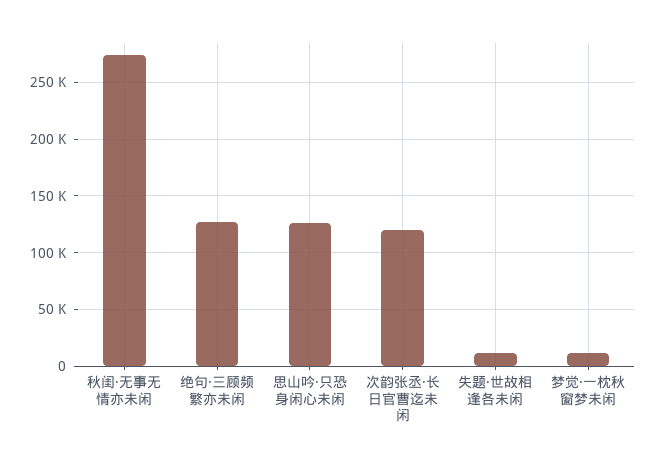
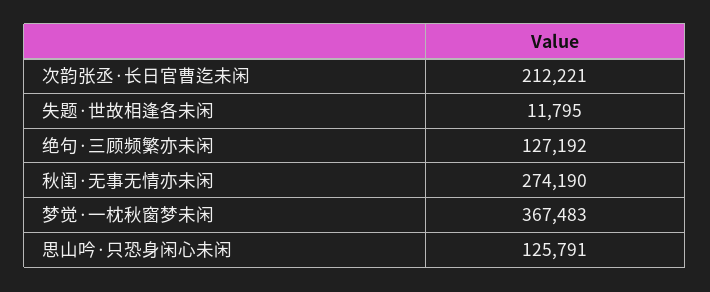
  {
    "秋闺·无事无情亦未闲": 274190,
    "绝句·三顾频繁亦未闲": 127192,
    "思山吟·只恐身闲心未闲": 125791,
-   "次韵张丞·长日官曹迄未闲": 120000,
+   "次韵张丞·长日官曹迄未闲": 212221,
    "失题·世故相逢各未闲": 11795,
-   "梦觉·一枕秋窗梦未闲": 10000
+   "梦觉·一枕秋窗梦未闲": 367483
  }

